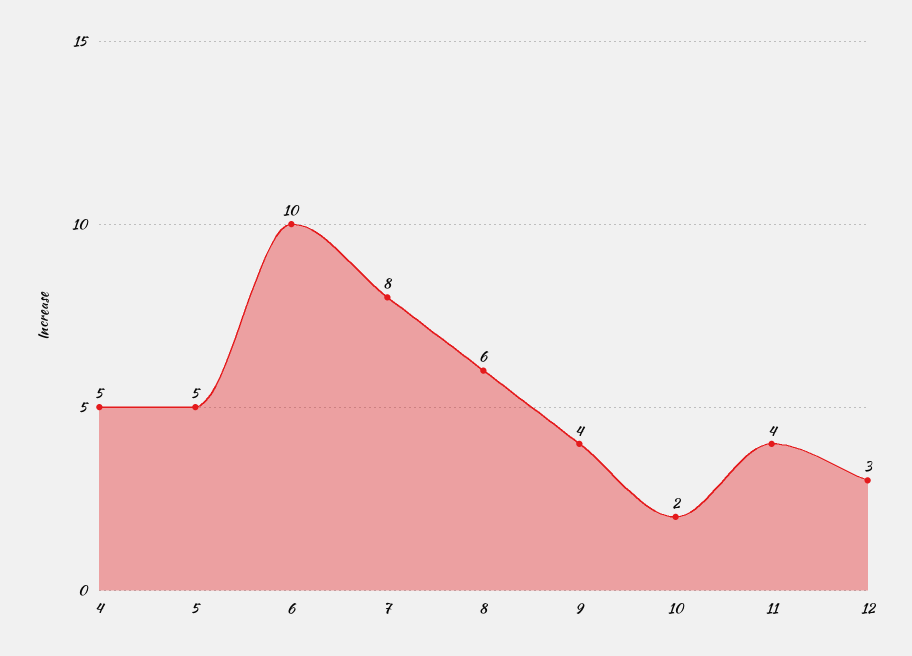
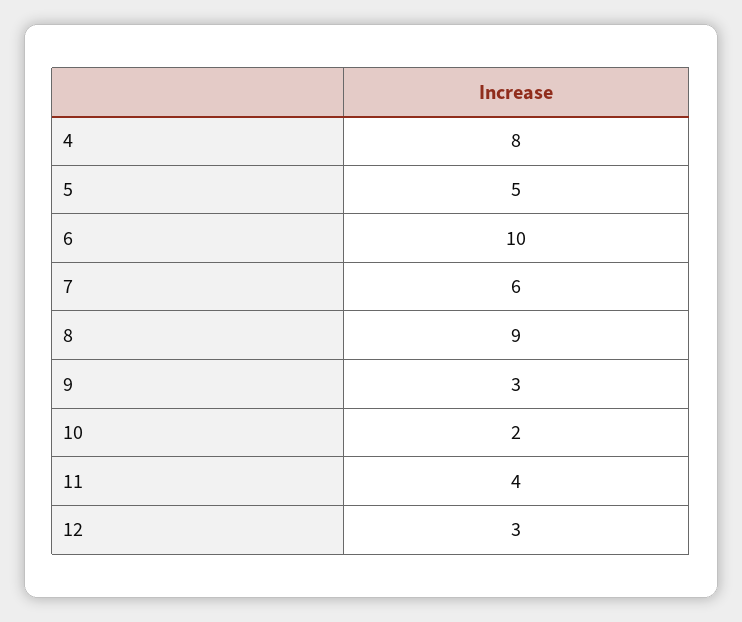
  {
-   "4": 5,
+   "4": 8,
    "5": 5,
    "6": 10,
-   "7": 8,
+   "7": 6,
-   "8": 6,
+   "8": 9,
-   "9": 4,
+   "9": 3,
    "10": 2,
    "11": 4,
    "12": 3
  }

